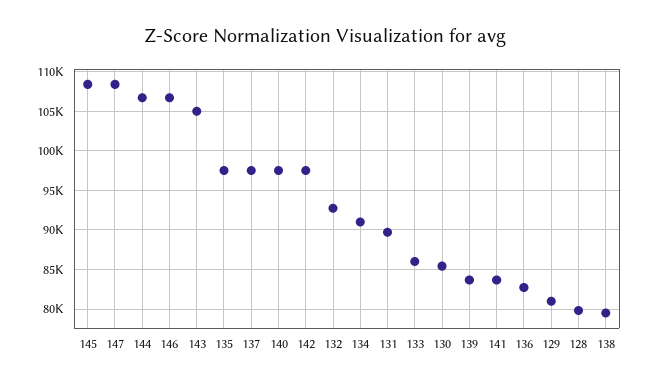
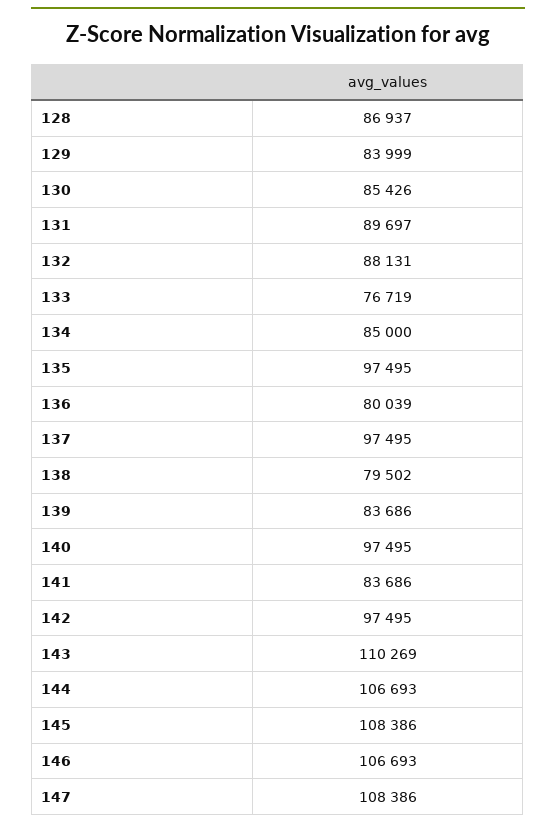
  {
    "145": 108386,
    "147": 108386,
    "144": 106693,
    "146": 106693,
-   "143": 105000,
+   "143": 110269,
    "135": 97495,
    "137": 97495,
    "140": 97495,
    "142": 97495,
-   "132": 93000,
+   "132": 88131,
-   "134": 91000,
+   "134": 85000,
    "131": 89697,
-   "133": 86000,
+   "133": 76719,
    "130": 85426,
    "139": 83686,
    "141": 83686,
-   "136": 83000,
+   "136": 80039,
-   "129": 81000,
+   "129": 83999,
-   "128": 80000,
+   "128": 86937,
    "138": 79502
  }

